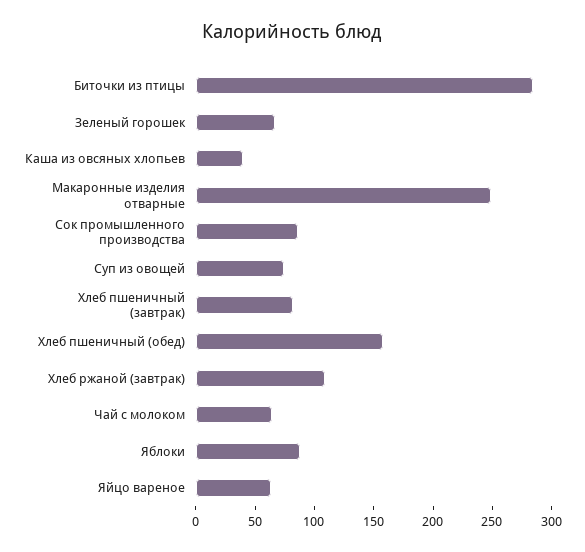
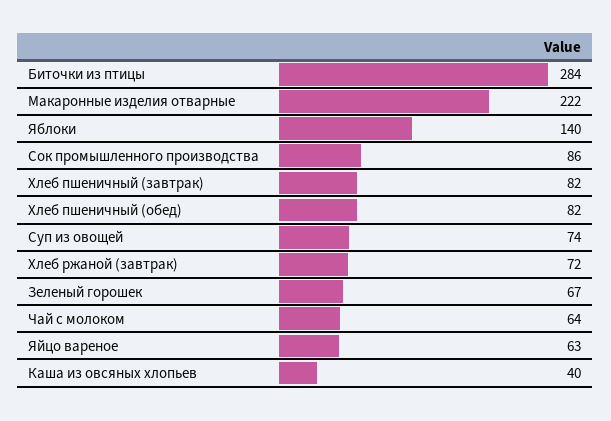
  {
    "Биточки из птицы": 284,
    "Зеленый горошек": 67,
    "Каша из овсяных хлопьев": 40,
-   "Макаронные изделия отварные": 250,
+   "Макаронные изделия отварные": 222,
    "Сок промышленного производства": 86,
    "Суп из овощей": 74,
    "Хлеб пшеничный (завтрак)": 82,
-   "Хлеб пшеничный (обед)": 160,
+   "Хлеб пшеничный (обед)": 82,
-   "Хлеб ржаной (завтрак)": 110,
+   "Хлеб ржаной (завтрак)": 72,
    "Чай с молоком": 64,
-   "Яблоки": 90,
+   "Яблоки": 140,
    "Яйцо вареное": 63
  }

